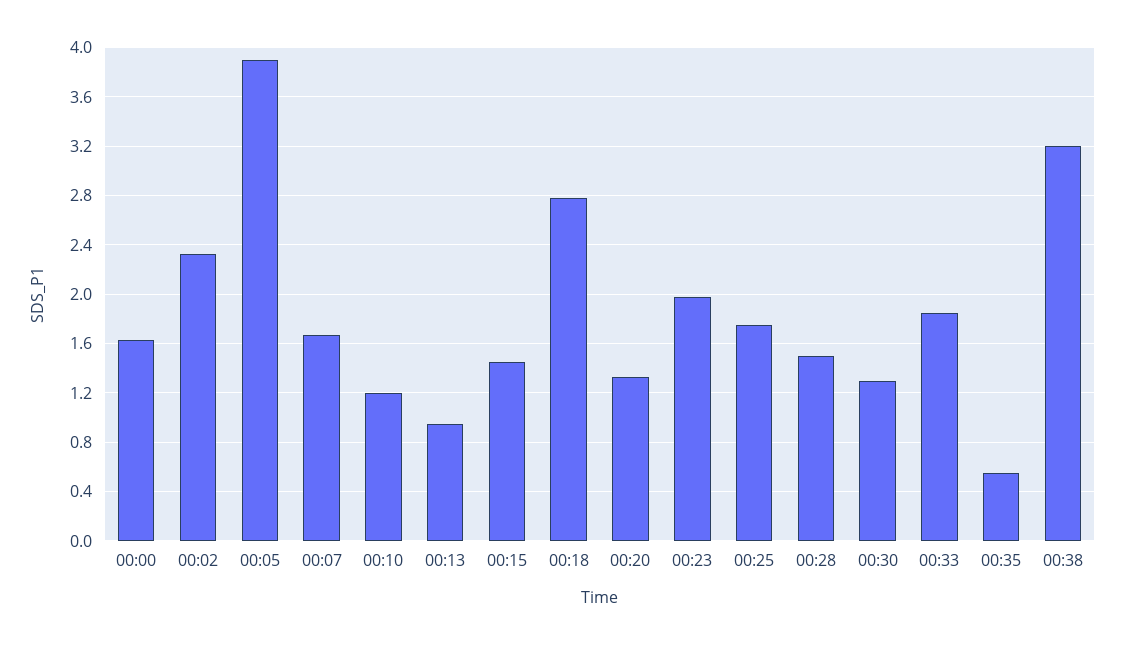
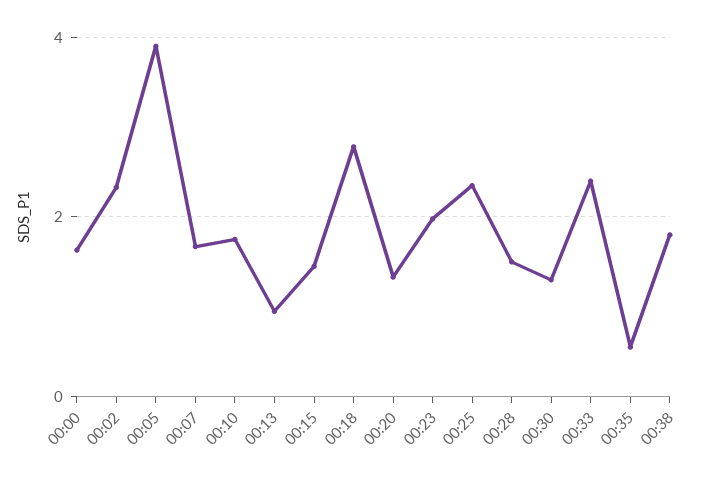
  {
    "00:00": 1.65,
    "00:02": 2.35,
    "00:05": 3.9,
    "00:07": 1.65,
-   "00:10": 1.2,
+   "00:10": 1.8,
    "00:13": 0.95,
    "00:15": 1.45,
    "00:18": 2.8,
    "00:20": 1.35,
    "00:23": 2,
-   "00:25": 1.75,
+   "00:25": 2.4,
    "00:28": 1.5,
    "00:30": 1.3,
-   "00:33": 1.85,
+   "00:33": 2.4,
    "00:35": 0.55,
-   "00:38": 3.2
+   "00:38": 1.8
  }

